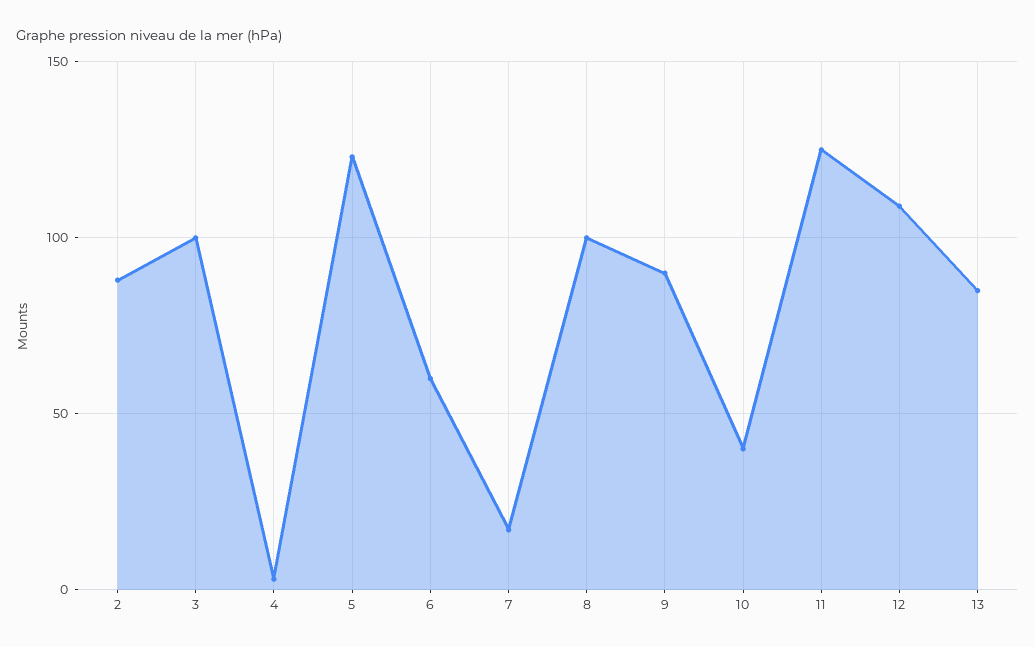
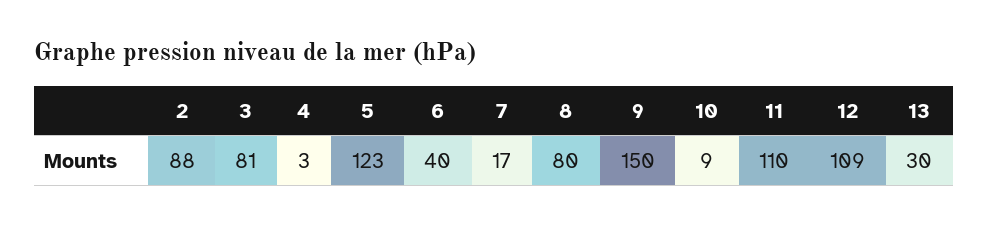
  {
    "2": 88,
-   "3": 100,
+   "3": 81,
    "4": 3,
    "5": 123,
-   "6": 60,
+   "6": 40,
    "7": 17,
-   "8": 100,
+   "8": 80,
-   "9": 90,
+   "9": 150,
-   "10": 40,
+   "10": 9,
-   "11": 125,
+   "11": 110,
    "12": 109,
-   "13": 85
+   "13": 30
  }

